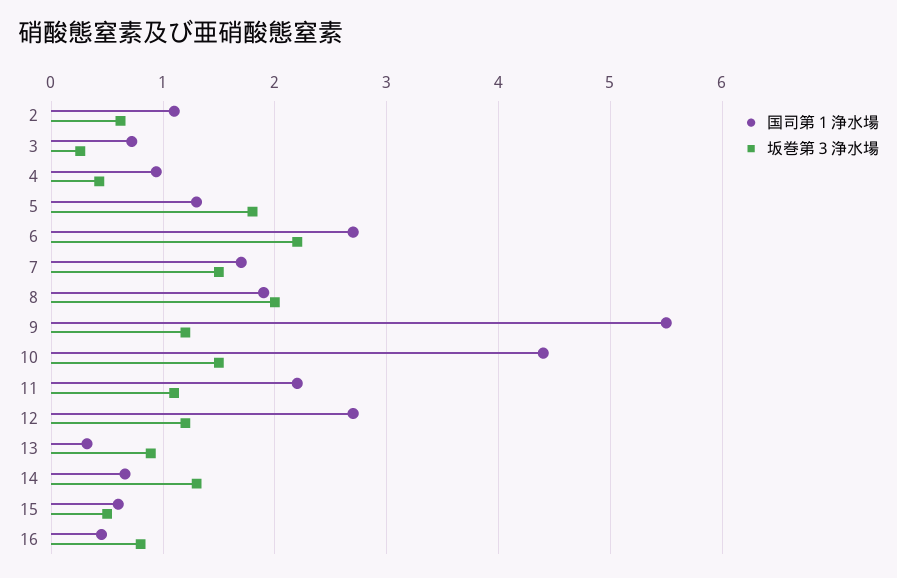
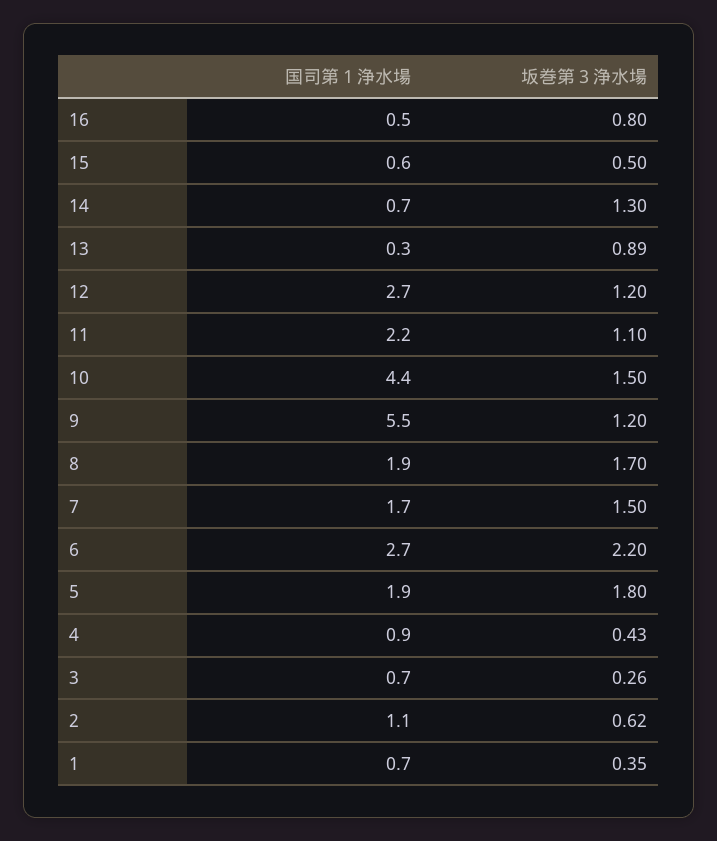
  {
    "国司第１浄水場": {
      "2": 1.1,
      "3": 0.7,
      "4": 0.9,
-     "5": 1.3,
+     "5": 1.9,
      "6": 2.7,
      "7": 1.7,
      "8": 1.9,
      "9": 5.5,
      "10": 4.4,
      "11": 2.2,
      "12": 2.7,
      "13": 0.3,
      "14": 0.7,
      "15": 0.6,
-     "16": 0.5
+     "16": 0.5,
+     "1": 0.7
    },
    "坂巻第３浄水場": {
      "2": 0.62,
      "3": 0.26,
      "4": 0.43,
      "5": 1.8,
      "6": 2.2,
      "7": 1.5,
-     "8": 2,
+     "8": 1.7,
      "9": 1.2,
      "10": 1.5,
      "11": 1.1,
      "12": 1.2,
      "13": 0.89,
      "14": 1.3,
      "15": 0.5,
-     "16": 0.8
+     "16": 0.8,
+     "1": 0.35
    }
  }

